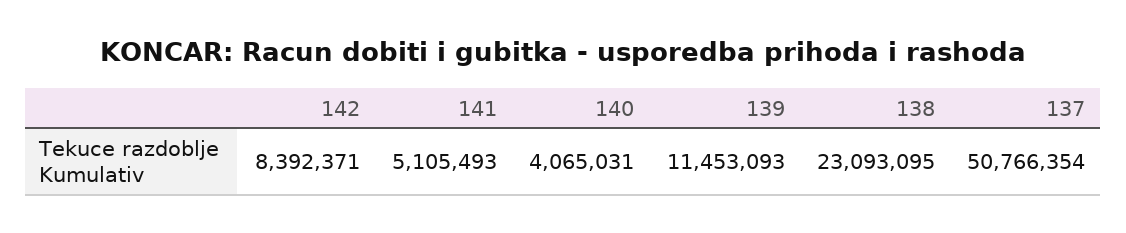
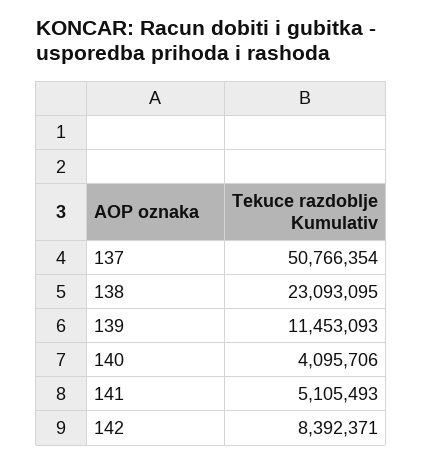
  {
    "142": 8392371,
    "141": 5105493,
-   "140": 4065031,
+   "140": 4095706,
    "139": 11453093,
    "138": 23093095,
    "137": 50766354
  }

